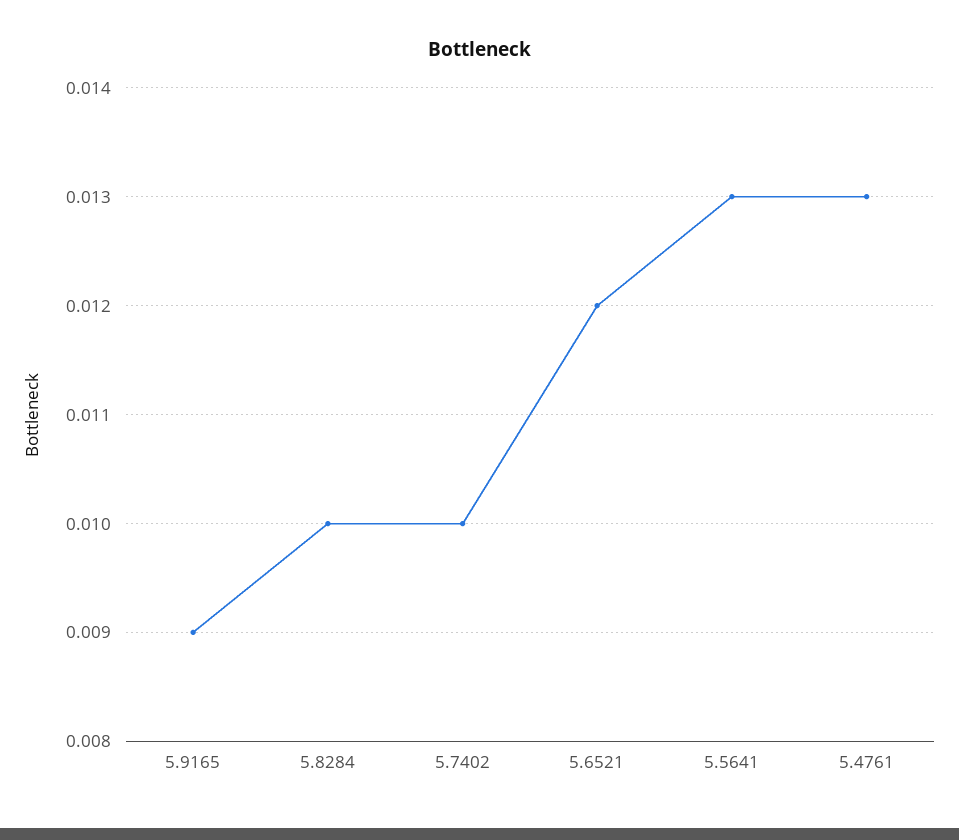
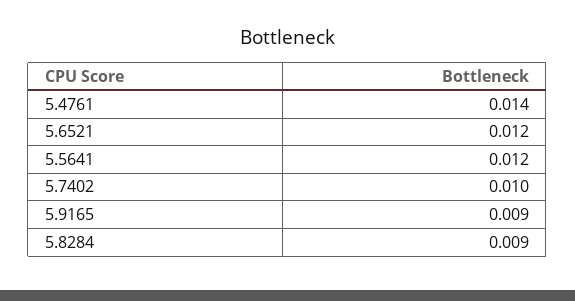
  {
    "5.9165": 0.009,
-   "5.8284": 0.01,
+   "5.8284": 0.009,
    "5.7402": 0.01,
    "5.6521": 0.012,
-   "5.5641": 0.013,
+   "5.5641": 0.012,
-   "5.4761": 0.013
+   "5.4761": 0.014
  }

